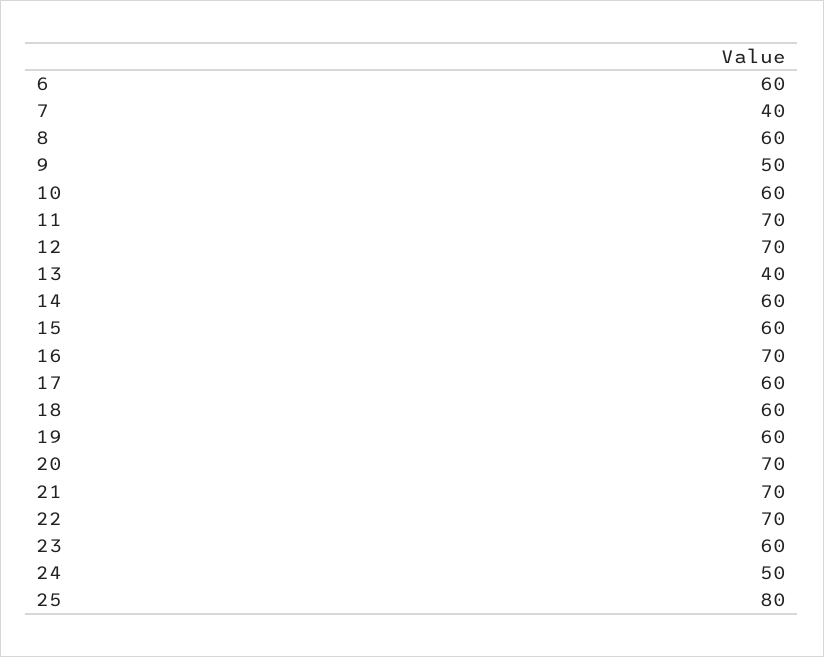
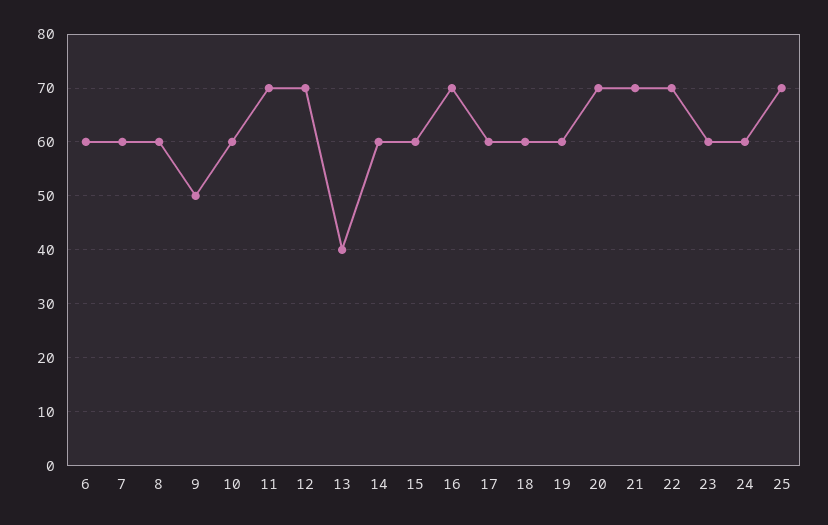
  {
    "6": 60,
-   "7": 40,
+   "7": 60,
    "8": 60,
    "9": 50,
    "10": 60,
    "11": 70,
    "12": 70,
    "13": 40,
    "14": 60,
    "15": 60,
    "16": 70,
    "17": 60,
    "18": 60,
    "19": 60,
    "20": 70,
    "21": 70,
    "22": 70,
    "23": 60,
-   "24": 50,
+   "24": 60,
-   "25": 80
+   "25": 70
  }

